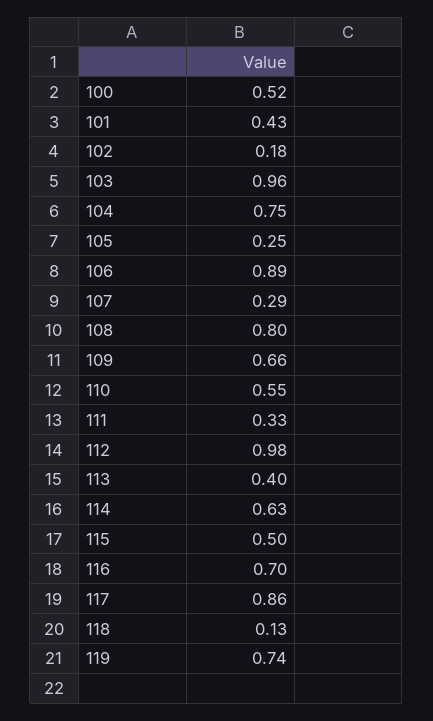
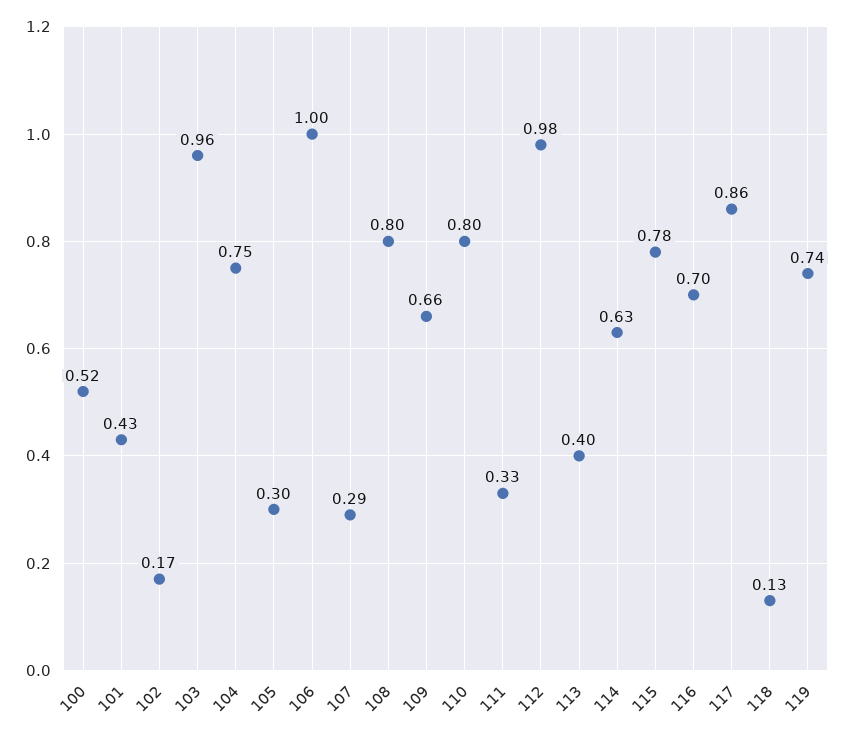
  {
    "100": 0.52,
    "101": 0.43,
-   "102": 0.18,
+   "102": 0.17,
    "103": 0.96,
    "104": 0.75,
-   "105": 0.25,
+   "105": 0.3,
-   "106": 0.89,
+   "106": 1,
    "107": 0.29,
    "108": 0.8,
    "109": 0.66,
-   "110": 0.55,
+   "110": 0.8,
    "111": 0.33,
    "112": 0.98,
    "113": 0.4,
    "114": 0.63,
-   "115": 0.5,
+   "115": 0.78,
    "116": 0.7,
    "117": 0.86,
    "118": 0.13,
    "119": 0.74
  }

